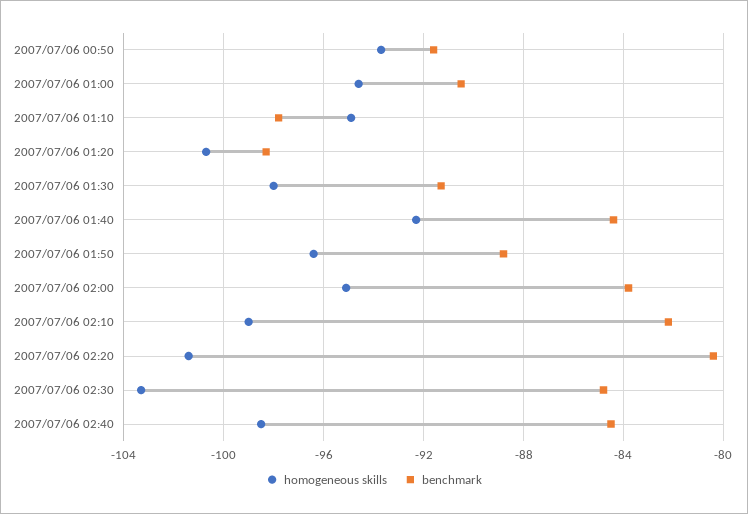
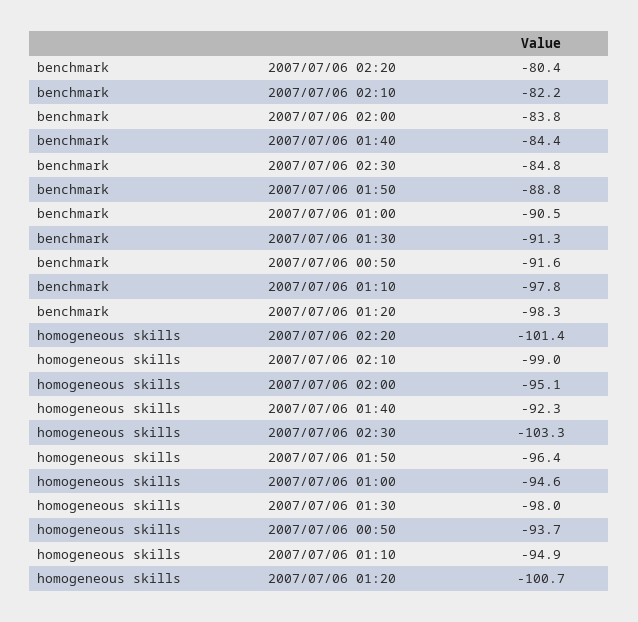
  {
    "homogeneous skills": {
      "2007/07/06 00:50": -93.7,
      "2007/07/06 01:00": -94.6,
      "2007/07/06 01:10": -94.9,
      "2007/07/06 01:20": -100.7,
      "2007/07/06 01:30": -98,
      "2007/07/06 01:40": -92.3,
      "2007/07/06 01:50": -96.4,
      "2007/07/06 02:00": -95.1,
      "2007/07/06 02:10": -99,
      "2007/07/06 02:20": -101.4,
-     "2007/07/06 02:30": -103.3,
+     "2007/07/06 02:30": -103.3
-     "2007/07/06 02:40": -98.5
    },
    "benchmark": {
      "2007/07/06 00:50": -91.6,
      "2007/07/06 01:00": -90.5,
      "2007/07/06 01:10": -97.8,
      "2007/07/06 01:20": -98.3,
      "2007/07/06 01:30": -91.3,
      "2007/07/06 01:40": -84.4,
      "2007/07/06 01:50": -88.8,
      "2007/07/06 02:00": -83.8,
      "2007/07/06 02:10": -82.2,
      "2007/07/06 02:20": -80.4,
-     "2007/07/06 02:30": -84.8,
+     "2007/07/06 02:30": -84.8
-     "2007/07/06 02:40": -84.5
    }
  }

